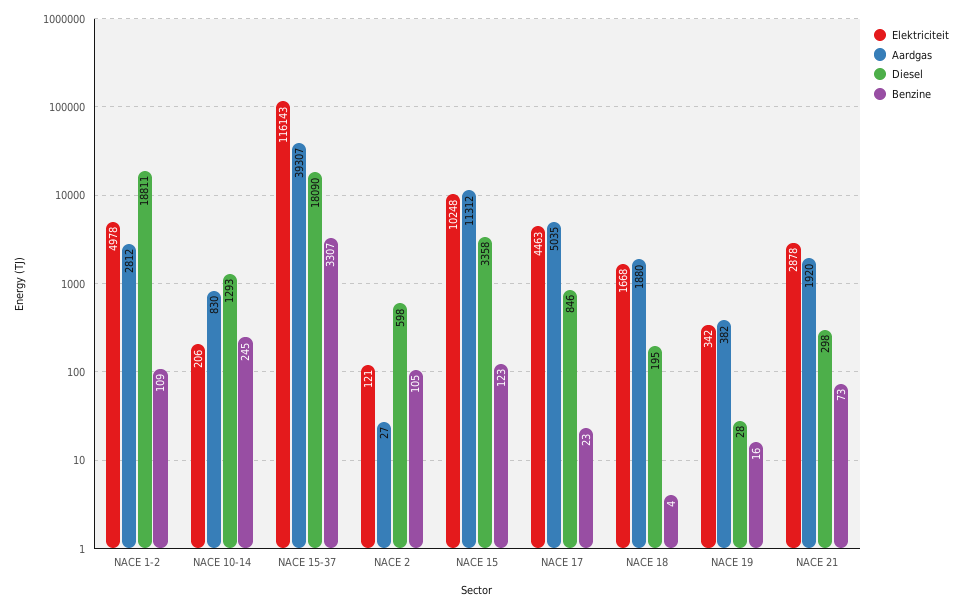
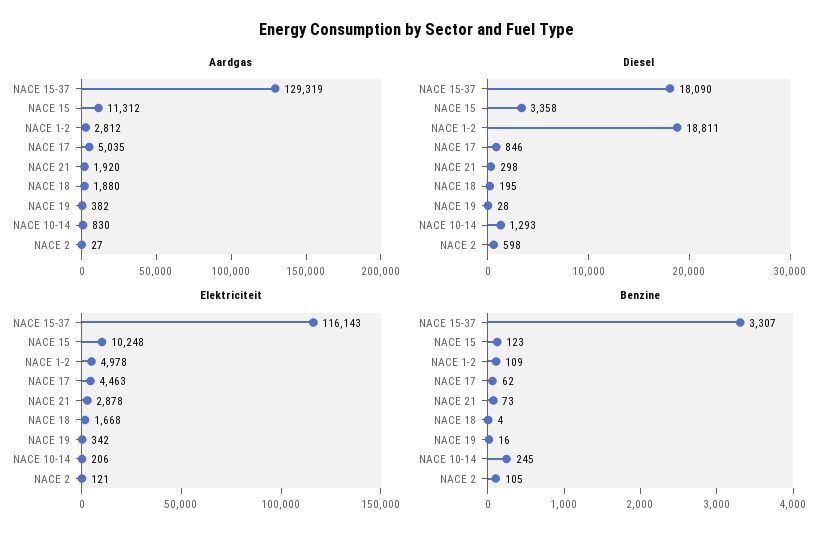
  {
    "Elektriciteit": {
      "NACE 1-2": 4978,
      "NACE 10-14": 206,
      "NACE 15-37": 116143,
      "NACE 2": 121,
      "NACE 15": 10248,
      "NACE 17": 4463,
      "NACE 18": 1668,
      "NACE 19": 342,
      "NACE 21": 2878
    },
    "Aardgas": {
      "NACE 1-2": 2812,
      "NACE 10-14": 830,
-     "NACE 15-37": 39307,
+     "NACE 15-37": 129319,
      "NACE 2": 27,
      "NACE 15": 11312,
      "NACE 17": 5035,
      "NACE 18": 1880,
      "NACE 19": 382,
      "NACE 21": 1920
    },
    "Diesel": {
      "NACE 1-2": 18811,
      "NACE 10-14": 1293,
      "NACE 15-37": 18090,
      "NACE 2": 598,
      "NACE 15": 3358,
      "NACE 17": 846,
      "NACE 18": 195,
      "NACE 19": 28,
      "NACE 21": 298
    },
    "Benzine": {
      "NACE 1-2": 109,
      "NACE 10-14": 245,
      "NACE 15-37": 3307,
      "NACE 2": 105,
      "NACE 15": 123,
-     "NACE 17": 23,
+     "NACE 17": 62,
      "NACE 18": 4,
      "NACE 19": 16,
      "NACE 21": 73
    }
  }

